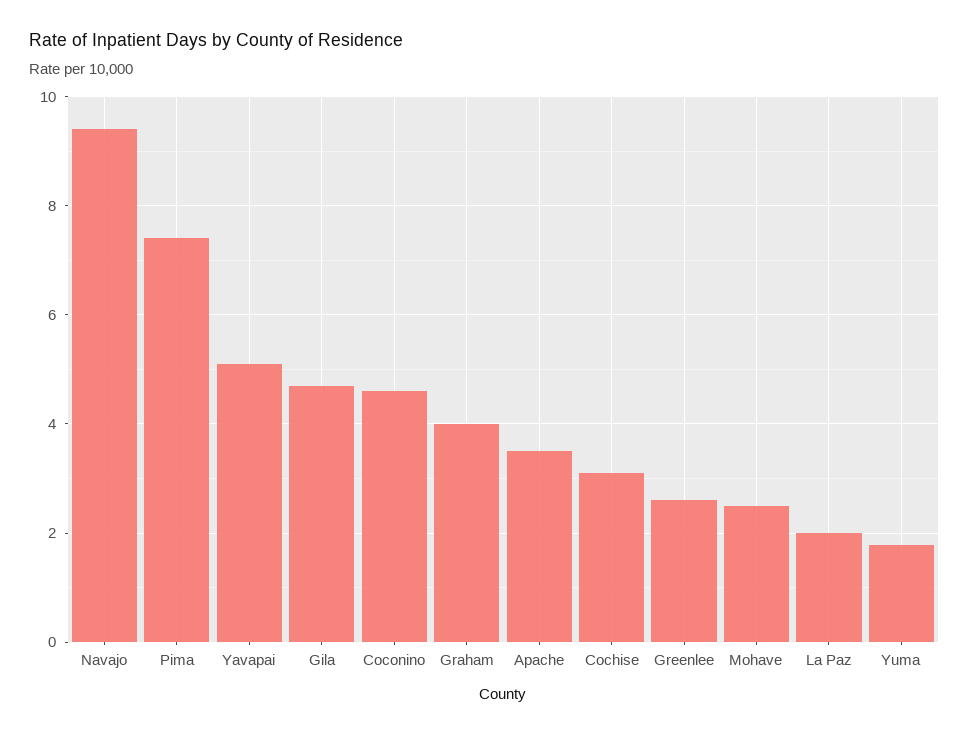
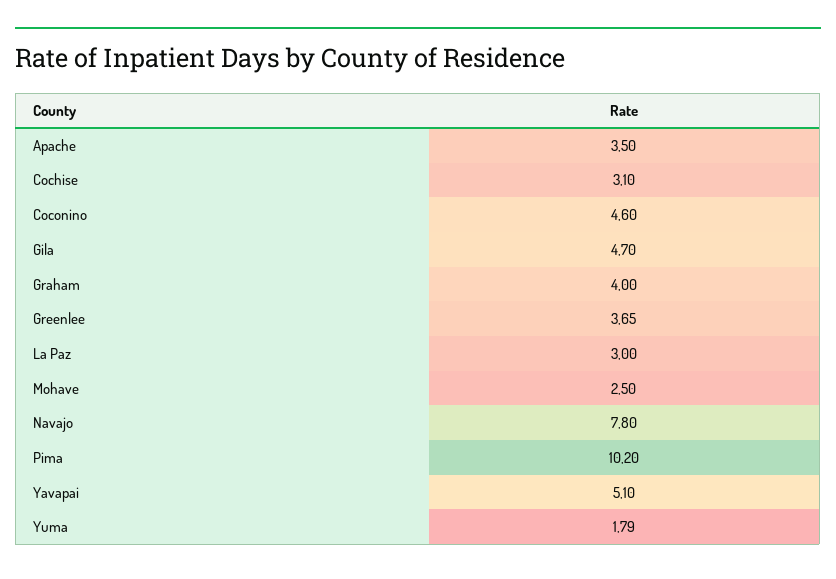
  {
-   "Navajo": 9.4,
+   "Navajo": 7.8,
-   "Pima": 7.4,
+   "Pima": 10.2,
    "Yavapai": 5.1,
    "Gila": 4.7,
    "Coconino": 4.6,
    "Graham": 4,
    "Apache": 3.5,
    "Cochise": 3.1,
-   "Greenlee": 2.6,
+   "Greenlee": 3.65,
    "Mohave": 2.5,
-   "La Paz": 2,
+   "La Paz": 3,
    "Yuma": 1.79
  }

